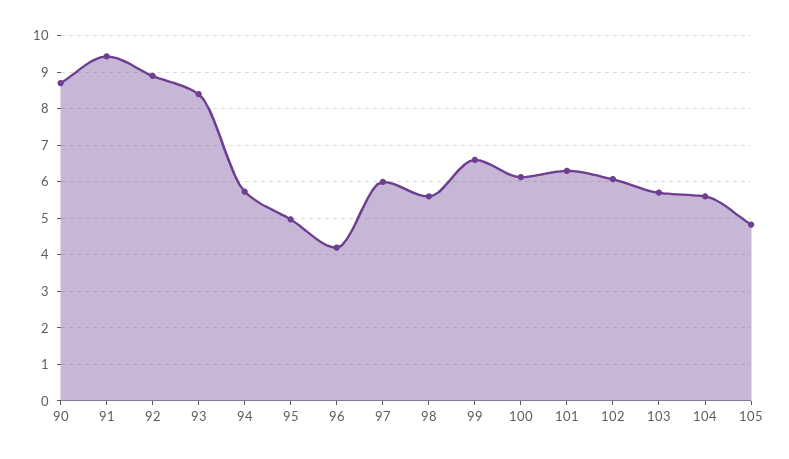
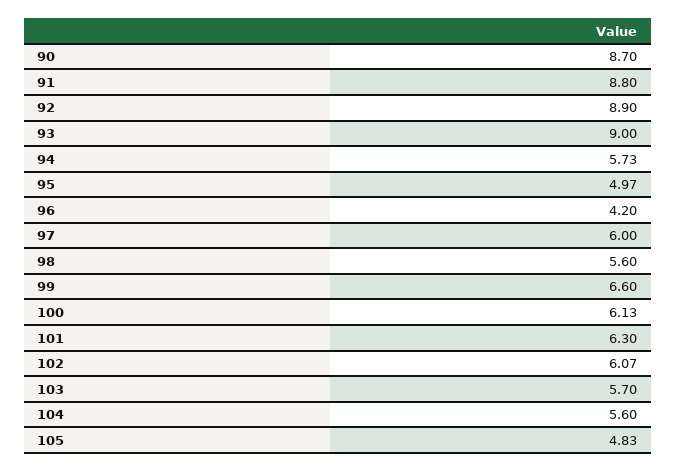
  {
    "90": 8.7,
-   "91": 9.4,
+   "91": 8.8,
    "92": 8.9,
-   "93": 8.4,
+   "93": 9,
    "94": 5.73,
    "95": 4.97,
    "96": 4.2,
    "97": 6,
    "98": 5.6,
    "99": 6.6,
    "100": 6.13,
    "101": 6.3,
    "102": 6.07,
    "103": 5.7,
    "104": 5.6,
    "105": 4.83
  }

